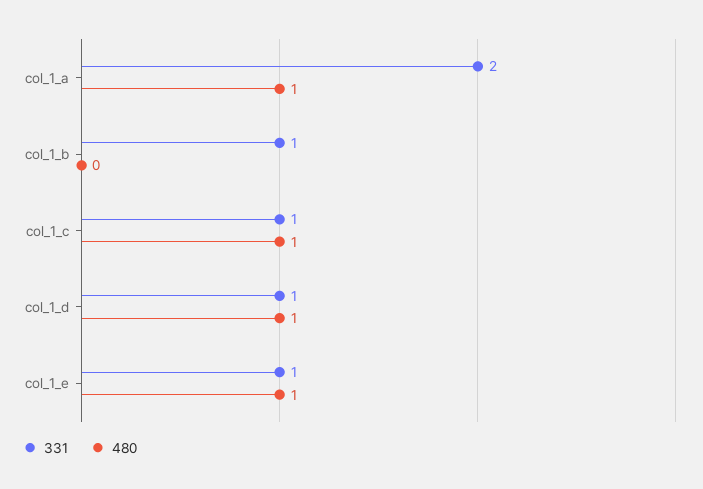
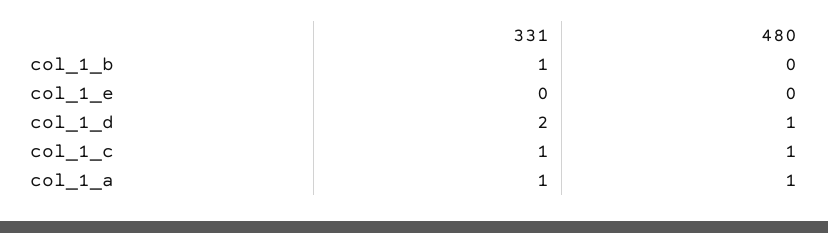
  {
    "331": {
-     "col_1_a": 2,
+     "col_1_a": 1,
      "col_1_b": 1,
      "col_1_c": 1,
-     "col_1_d": 1,
+     "col_1_d": 2,
-     "col_1_e": 1
+     "col_1_e": 0
    },
    "480": {
      "col_1_a": 1,
      "col_1_b": 0,
      "col_1_c": 1,
      "col_1_d": 1,
-     "col_1_e": 1
+     "col_1_e": 0
    }
  }

